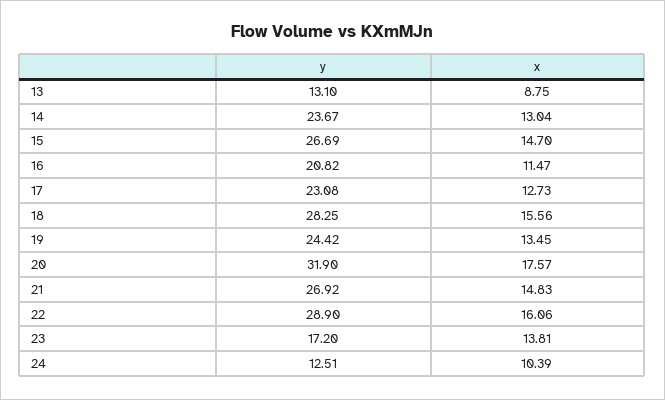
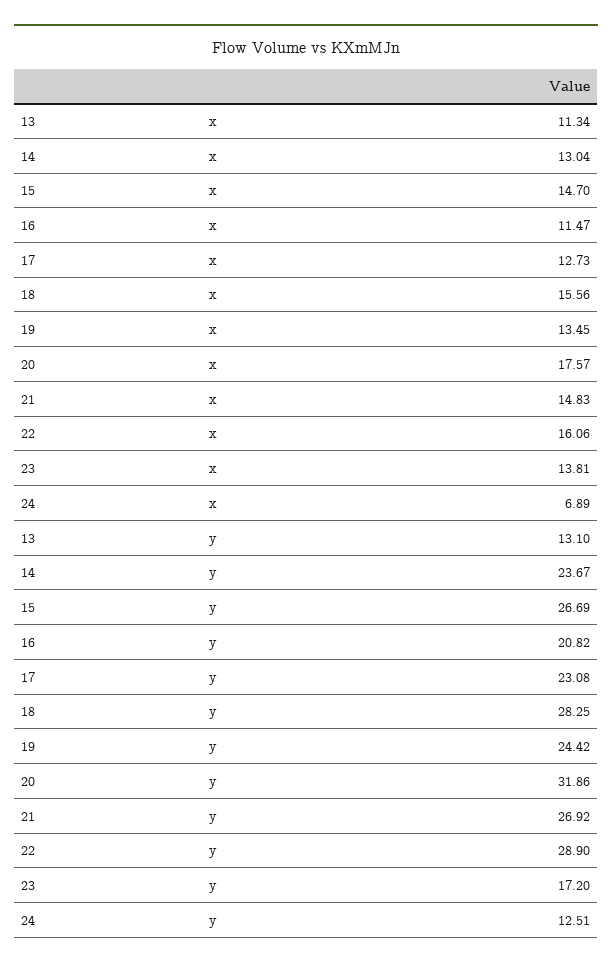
  {
    "y": {
      "13": 13.1,
      "14": 23.67,
      "15": 26.69,
      "16": 20.82,
      "17": 23.08,
      "18": 28.25,
      "19": 24.42,
-     "20": 31.9,
+     "20": 31.86,
      "21": 26.92,
      "22": 28.9,
      "23": 17.2,
      "24": 12.51
    },
    "x": {
-     "13": 8.75,
+     "13": 11.34,
      "14": 13.04,
      "15": 14.7,
      "16": 11.47,
      "17": 12.73,
      "18": 15.56,
      "19": 13.45,
      "20": 17.57,
      "21": 14.83,
      "22": 16.06,
      "23": 13.81,
-     "24": 10.39
+     "24": 6.89
    }
  }

